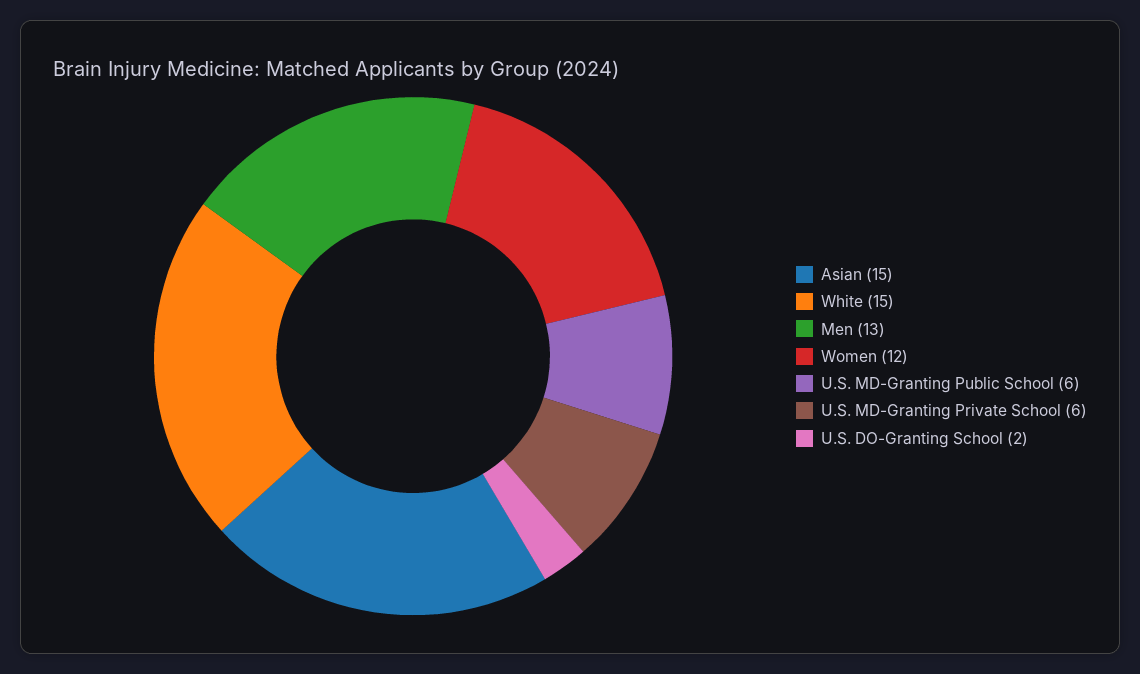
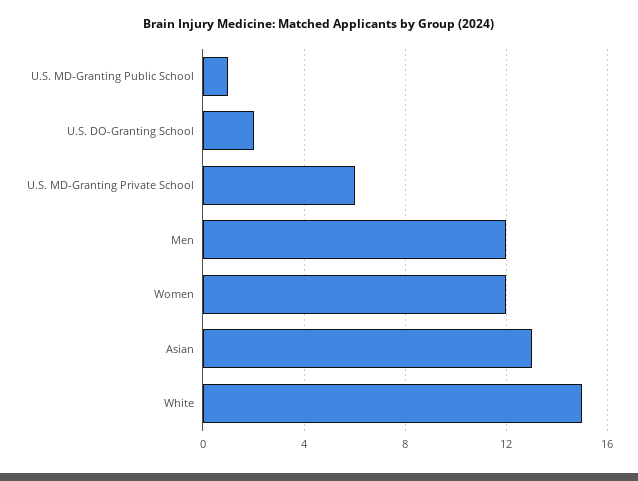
  {
-   "Asian": 15,
+   "Asian": 13,
    "White": 15,
-   "Men": 13,
+   "Men": 12,
    "Women": 12,
-   "U.S. MD-Granting Public School": 6,
+   "U.S. MD-Granting Public School": 1,
    "U.S. MD-Granting Private School": 6,
    "U.S. DO-Granting School": 2
  }

